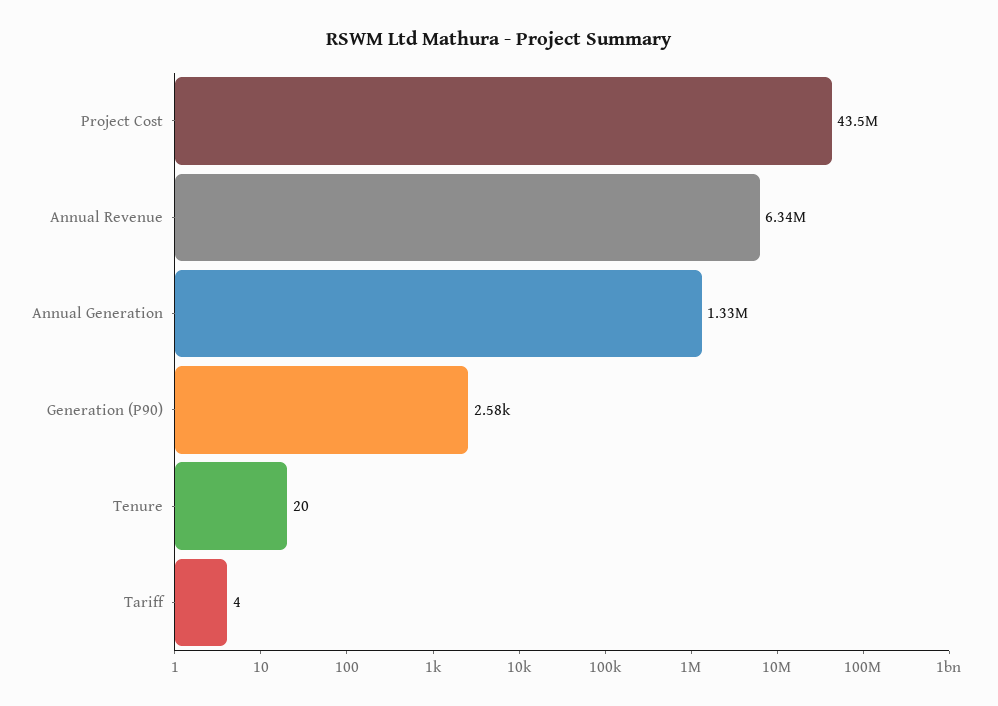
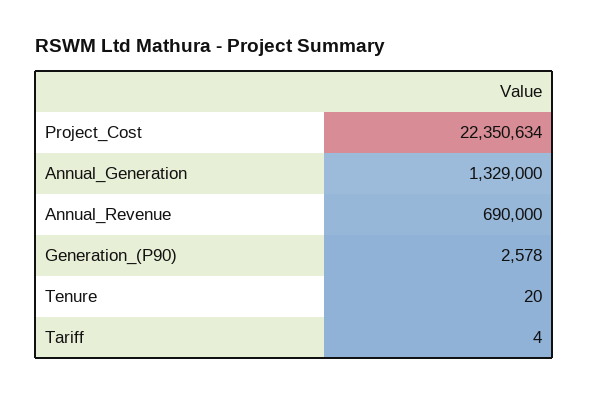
  {
-   "Project Cost": 43500000,
+   "Project Cost": 22350634,
-   "Annual Revenue": 6340000,
+   "Annual Revenue": 690000,
    "Annual Generation": 1329000,
    "Generation (P90)": 2578,
    "Tenure": 20,
    "Tariff": 4
  }

